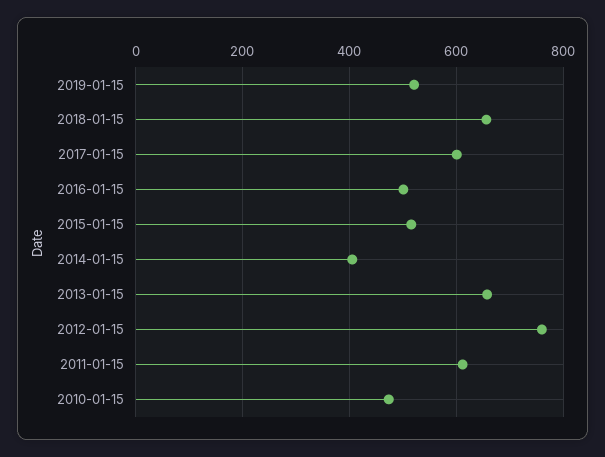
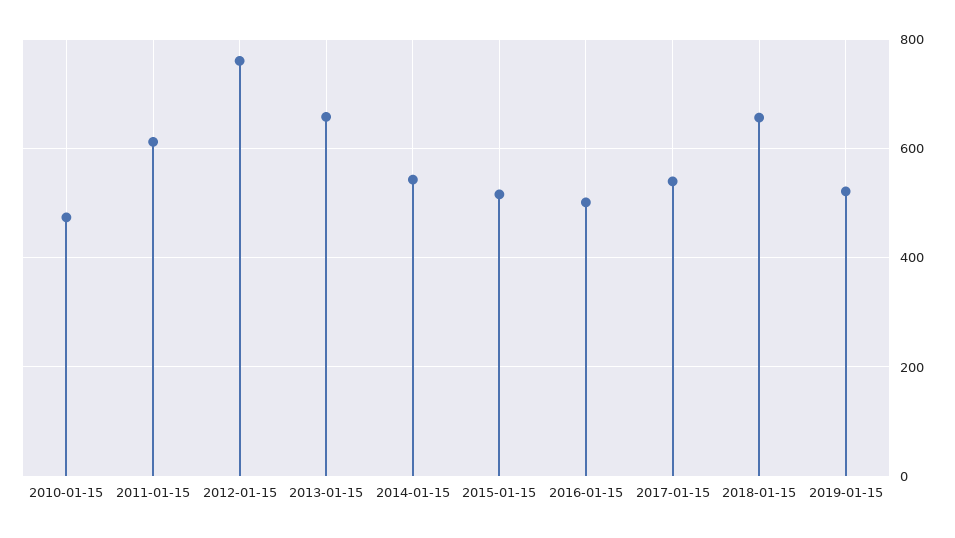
  {
    "2019-01-15": 520,
    "2018-01-15": 660,
-   "2017-01-15": 600,
+   "2017-01-15": 540,
    "2016-01-15": 500,
    "2015-01-15": 520,
-   "2014-01-15": 400,
+   "2014-01-15": 540,
    "2013-01-15": 660,
    "2012-01-15": 760,
    "2011-01-15": 620,
    "2010-01-15": 480
  }

